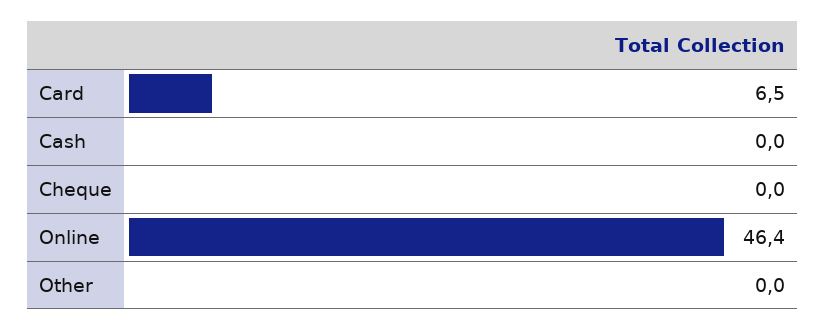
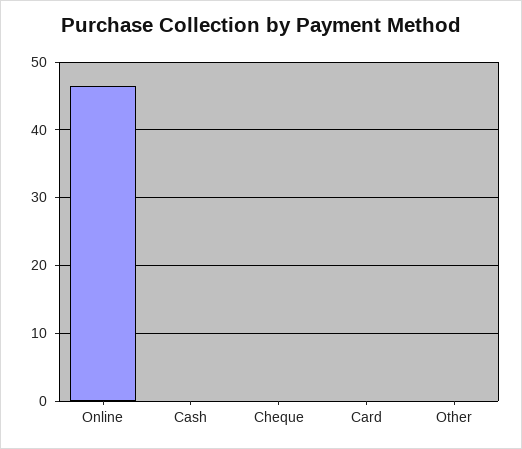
  {
-   "Card": 6.5,
+   "Card": 0,
    "Cash": 0,
    "Cheque": 0,
    "Online": 46.4,
    "Other": 0
  }

